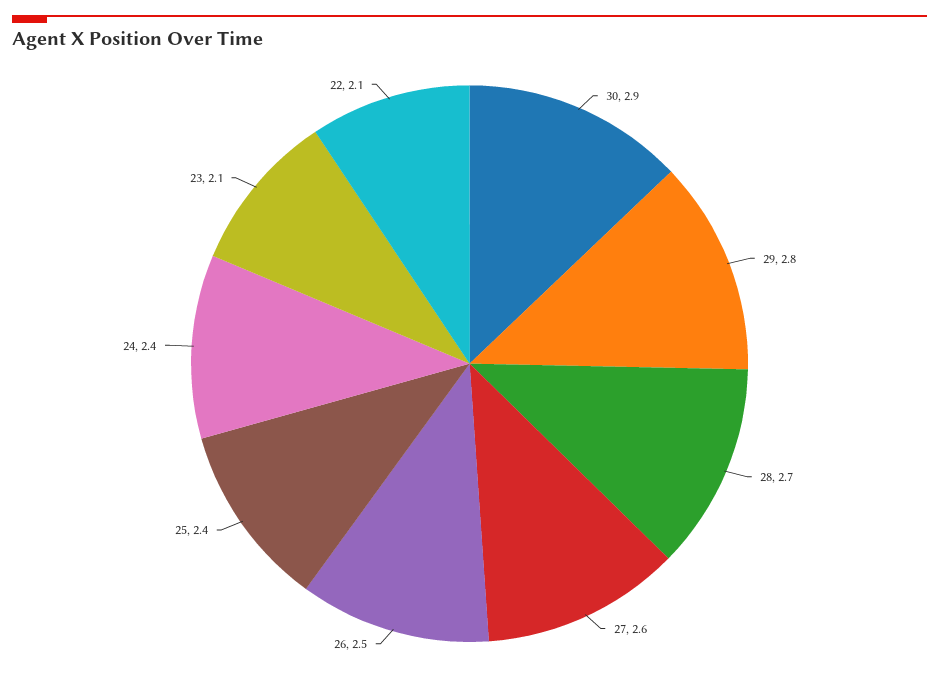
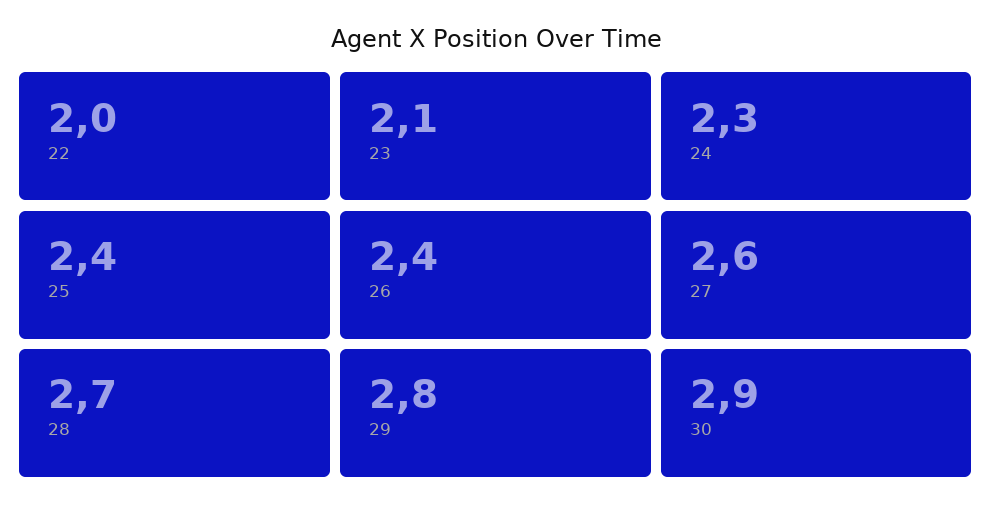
  {
    "30": 2.9,
    "29": 2.8,
    "28": 2.7,
    "27": 2.6,
-   "26": 2.5,
+   "26": 2.4,
    "25": 2.4,
-   "24": 2.4,
+   "24": 2.3,
    "23": 2.1,
-   "22": 2.1
+   "22": 2
  }

